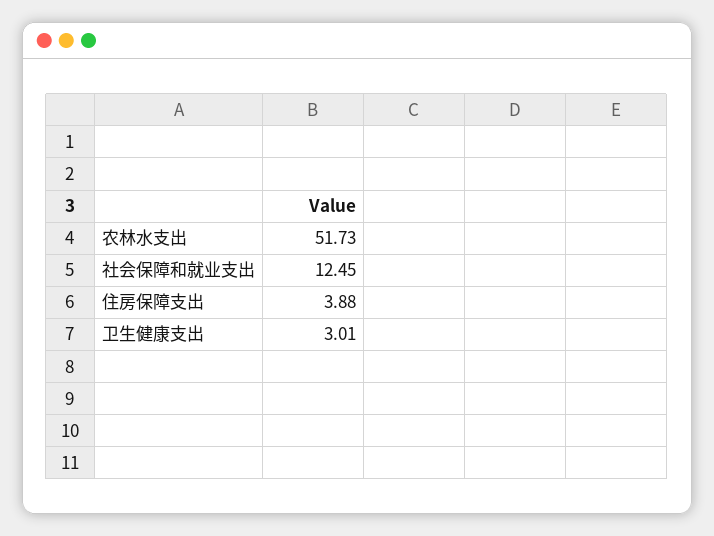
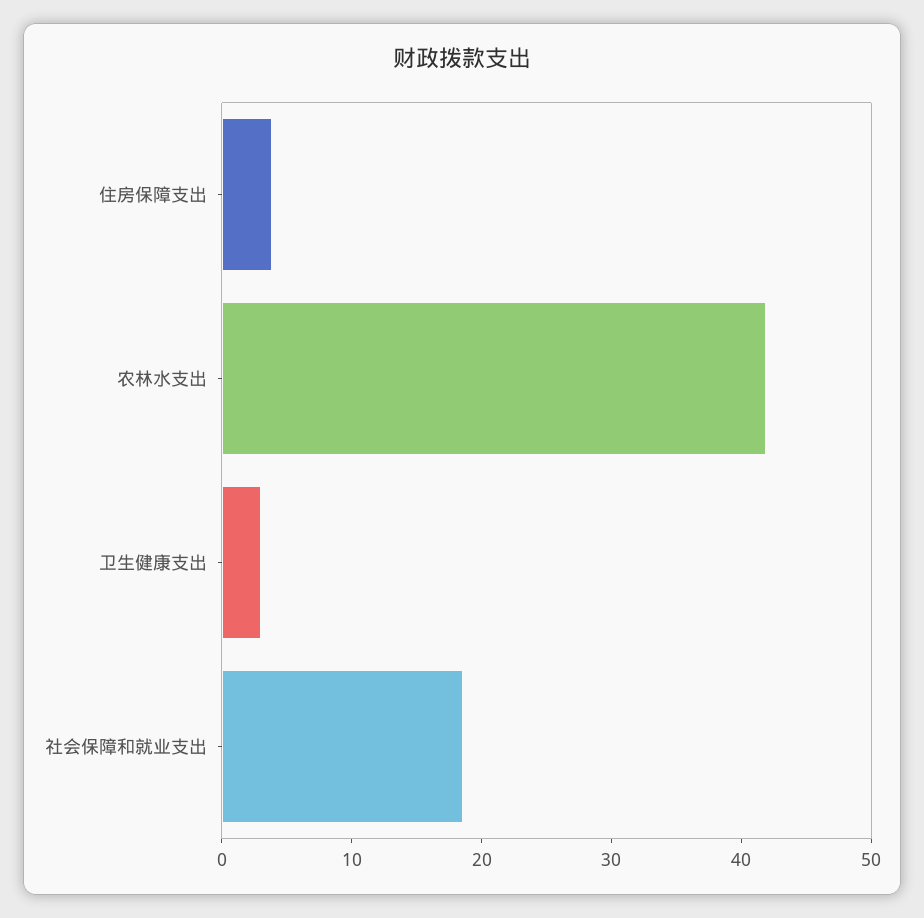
  {
-   "农林水支出": 51.73,
+   "农林水支出": 42,
-   "社会保障和就业支出": 12.45,
+   "社会保障和就业支出": 18,
    "住房保障支出": 3.88,
    "卫生健康支出": 3.01
  }

